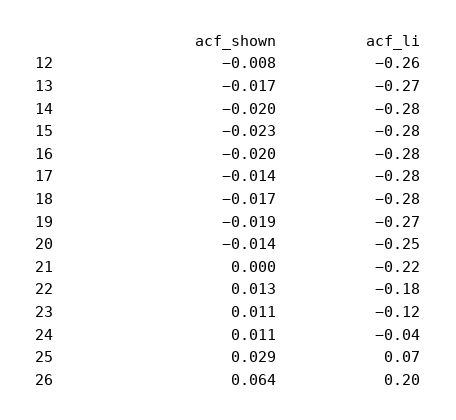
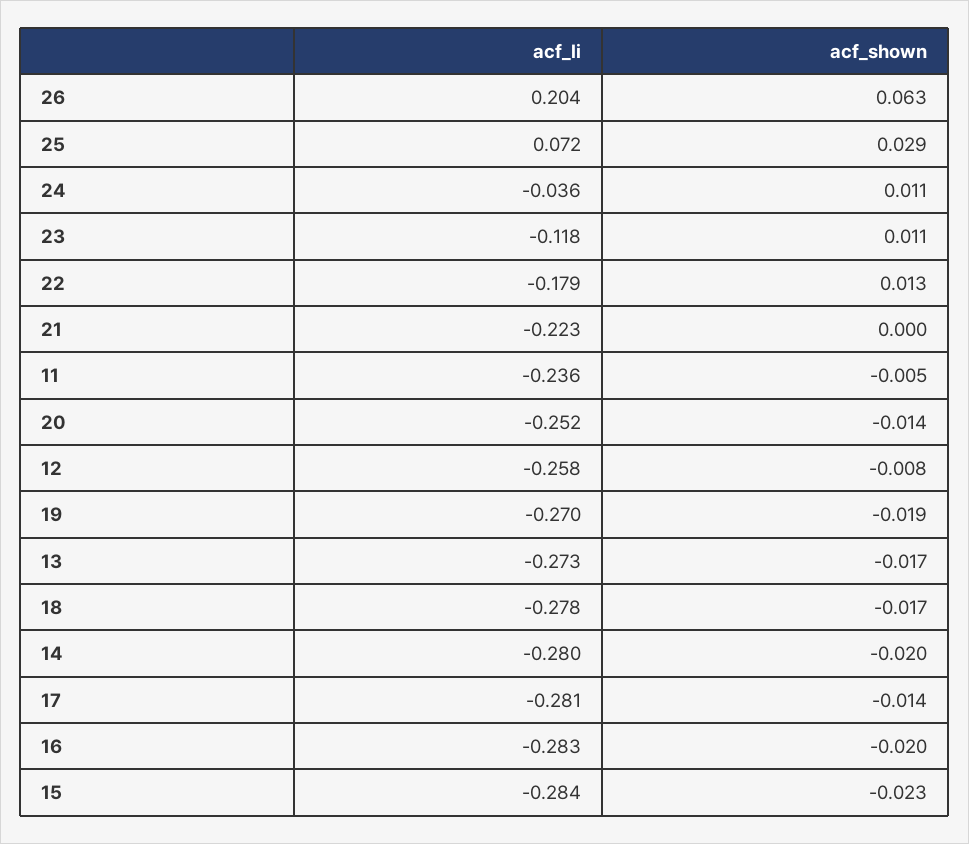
  {
    "acf_shown": {
      "12": -0.008,
      "13": -0.017,
      "14": -0.02,
      "15": -0.023,
      "16": -0.02,
      "17": -0.014,
      "18": -0.017,
      "19": -0.019,
      "20": -0.014,
      "21": 0,
      "22": 0.013,
      "23": 0.011,
      "24": 0.011,
      "25": 0.029,
-     "26": 0.064
+     "26": 0.063,
+     "11": -0.005
    },
    "acf_li": {
      "12": -0.258,
      "13": -0.273,
      "14": -0.28,
      "15": -0.284,
      "16": -0.283,
      "17": -0.281,
      "18": -0.278,
      "19": -0.27,
      "20": -0.252,
      "21": -0.223,
      "22": -0.179,
      "23": -0.118,
      "24": -0.036,
      "25": 0.072,
-     "26": 0.204
+     "26": 0.204,
+     "11": -0.236
    }
  }

